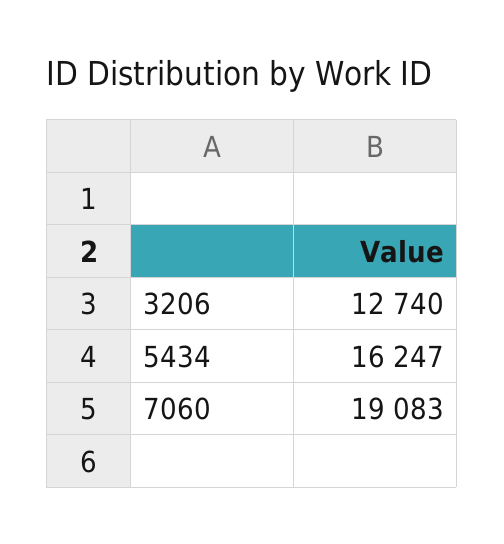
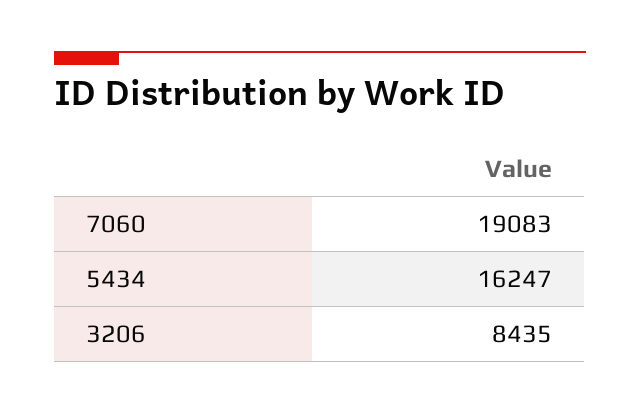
  {
-   "3206": 12740,
+   "3206": 8435,
    "5434": 16247,
    "7060": 19083
  }

